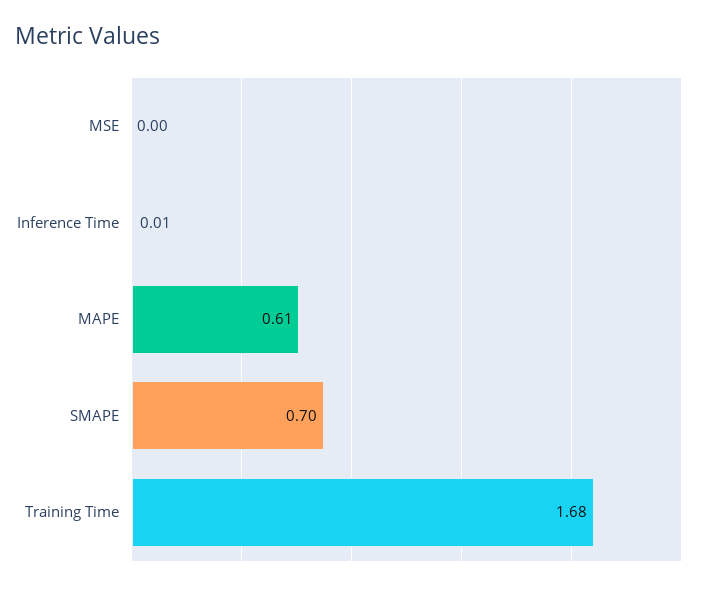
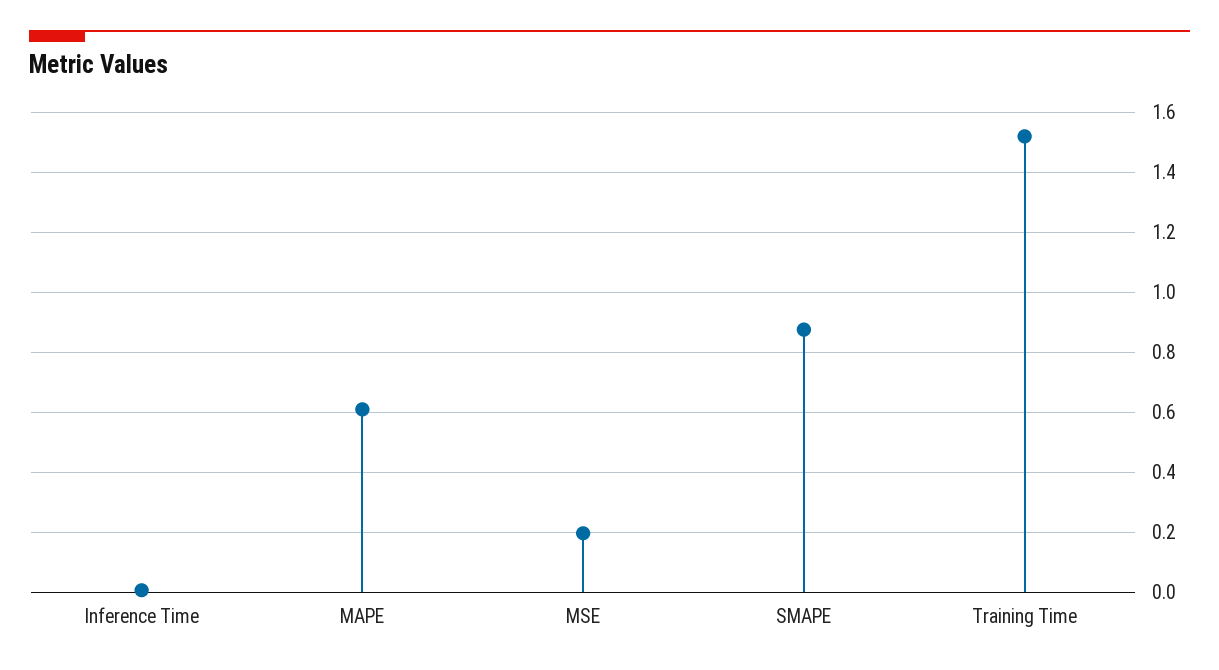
  {
-   "MSE": 0,
+   "MSE": 0.2,
    "Inference Time": 0.01,
    "MAPE": 0.61,
-   "SMAPE": 0.7,
+   "SMAPE": 0.88,
-   "Training Time": 1.68
+   "Training Time": 1.52
  }

